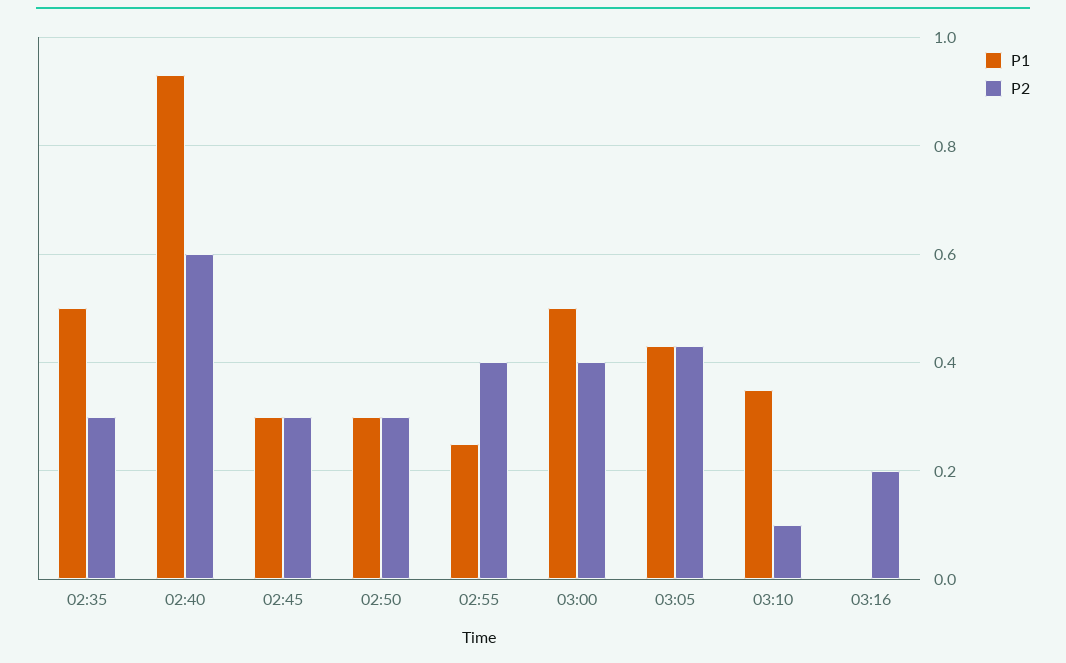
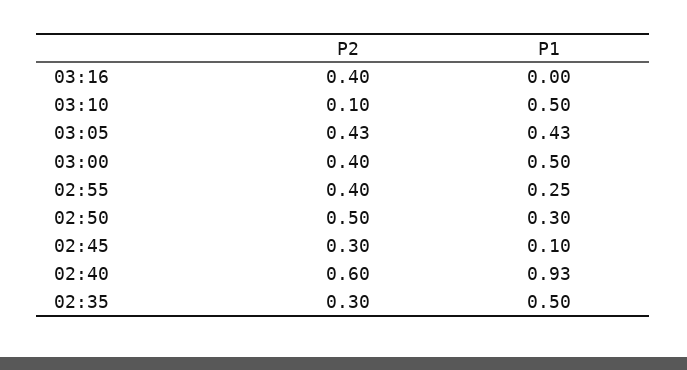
  {
    "P1": {
      "02:35": 0.5,
      "02:40": 0.93,
-     "02:45": 0.3,
+     "02:45": 0.1,
      "02:50": 0.3,
      "02:55": 0.25,
      "03:00": 0.5,
      "03:05": 0.43,
-     "03:10": 0.35,
+     "03:10": 0.5,
      "03:16": 0
    },
    "P2": {
      "02:35": 0.3,
      "02:40": 0.6,
      "02:45": 0.3,
-     "02:50": 0.3,
+     "02:50": 0.5,
      "02:55": 0.4,
      "03:00": 0.4,
      "03:05": 0.43,
      "03:10": 0.1,
-     "03:16": 0.2
+     "03:16": 0.4
    }
  }

